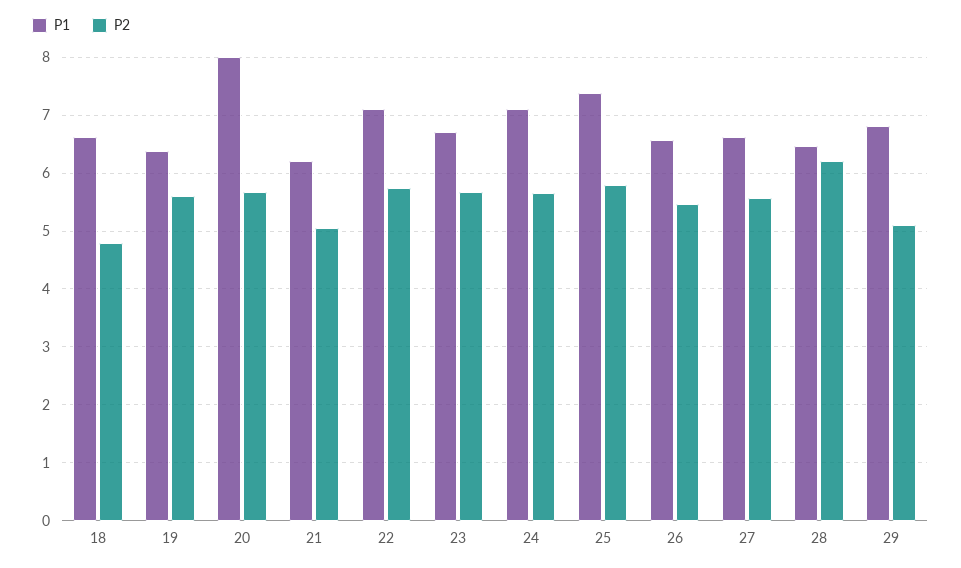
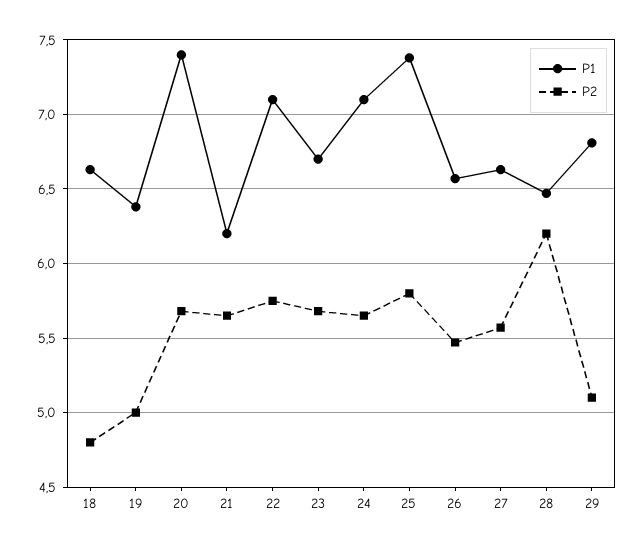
  {
    "P1": {
      "18": 6.65,
      "19": 6.4,
-     "20": 8,
+     "20": 7.4,
      "21": 6.2,
      "22": 7.1,
      "23": 6.7,
      "24": 7.1,
      "25": 7.4,
      "26": 6.55,
      "27": 6.65,
      "28": 6.45,
      "29": 6.8
    },
    "P2": {
      "18": 4.8,
-     "19": 5.6,
+     "19": 5,
      "20": 5.7,
-     "21": 5,
+     "21": 5.65,
      "22": 5.75,
      "23": 5.7,
      "24": 5.65,
      "25": 5.8,
      "26": 5.45,
      "27": 5.55,
      "28": 6.2,
      "29": 5.1
    }
  }

